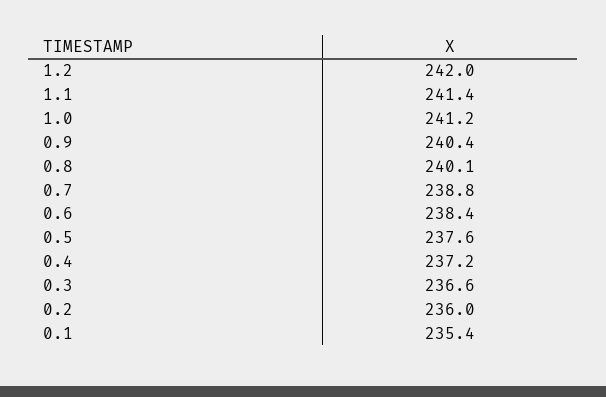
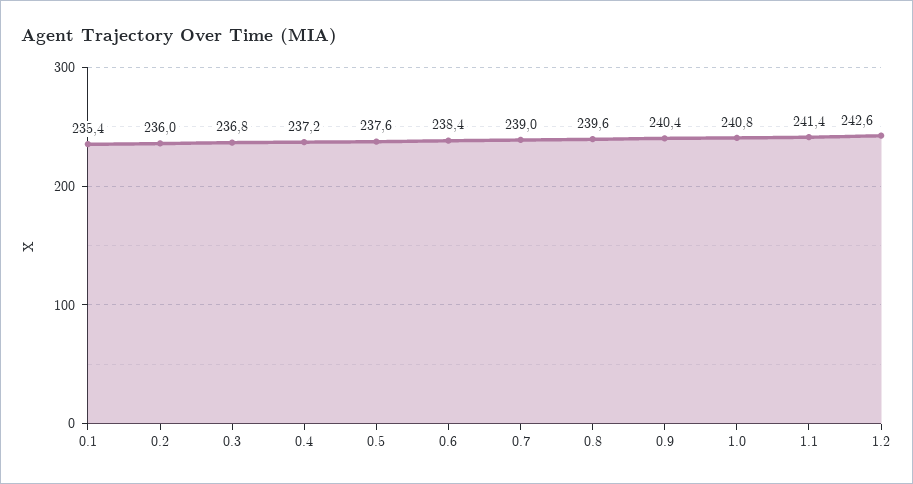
  {
-   "1.2": 242,
+   "1.2": 242.6,
    "1.1": 241.4,
-   "1.0": 241.2,
+   "1.0": 240.8,
    "0.9": 240.4,
-   "0.8": 240.1,
+   "0.8": 239.6,
-   "0.7": 238.8,
+   "0.7": 239,
    "0.6": 238.4,
    "0.5": 237.6,
    "0.4": 237.2,
-   "0.3": 236.6,
+   "0.3": 236.8,
    "0.2": 236,
    "0.1": 235.4
  }

